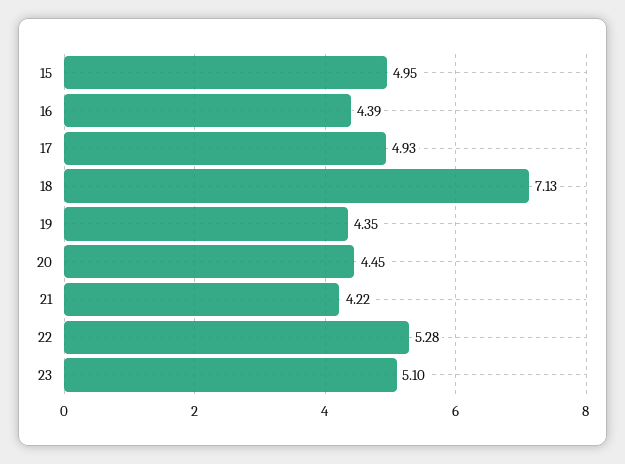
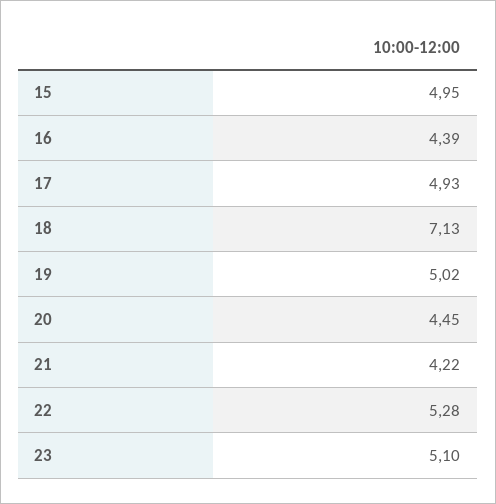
  {
    "15": 4.95,
    "16": 4.39,
    "17": 4.93,
    "18": 7.13,
-   "19": 4.35,
+   "19": 5.02,
    "20": 4.45,
    "21": 4.22,
    "22": 5.28,
    "23": 5.1
  }

